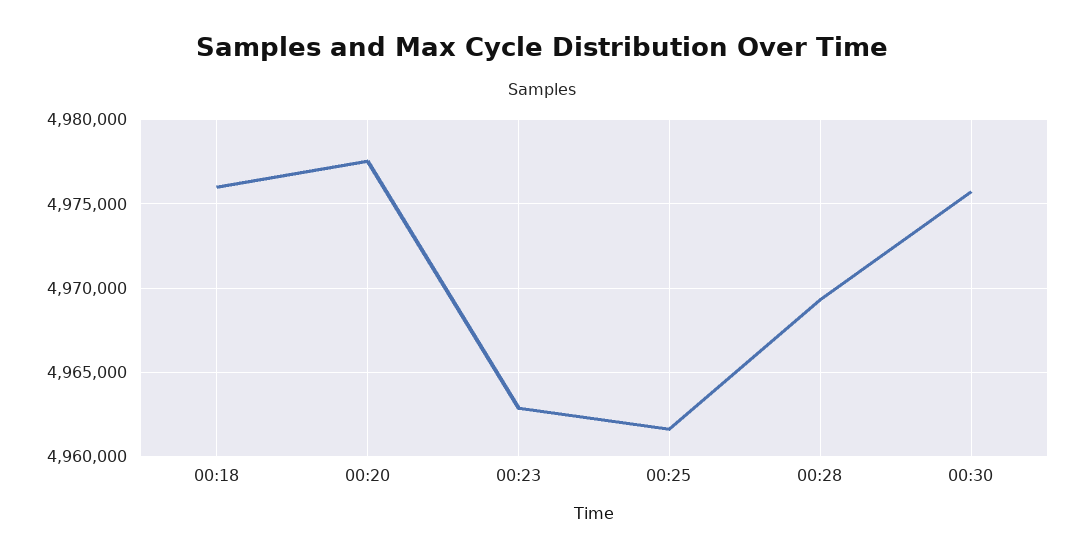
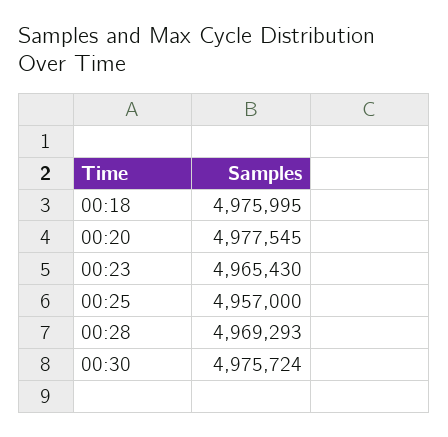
  {
    "00:18": 4975995,
    "00:20": 4977545,
-   "00:23": 4963000,
+   "00:23": 4965430,
-   "00:25": 4961500,
+   "00:25": 4957000,
    "00:28": 4969293,
    "00:30": 4975724
  }

